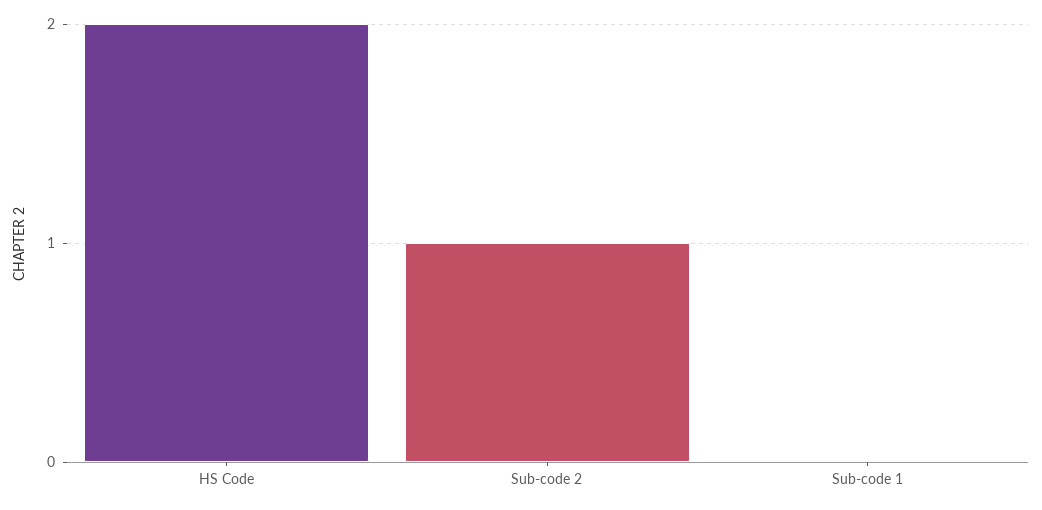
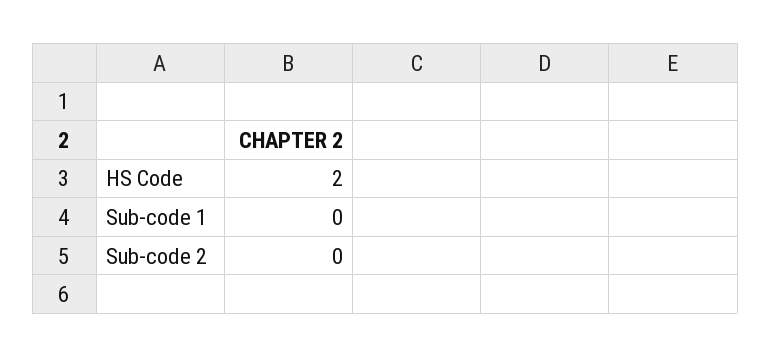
  {
    "HS Code": 2,
-   "Sub-code 2": 1,
+   "Sub-code 2": 0,
    "Sub-code 1": 0
  }

